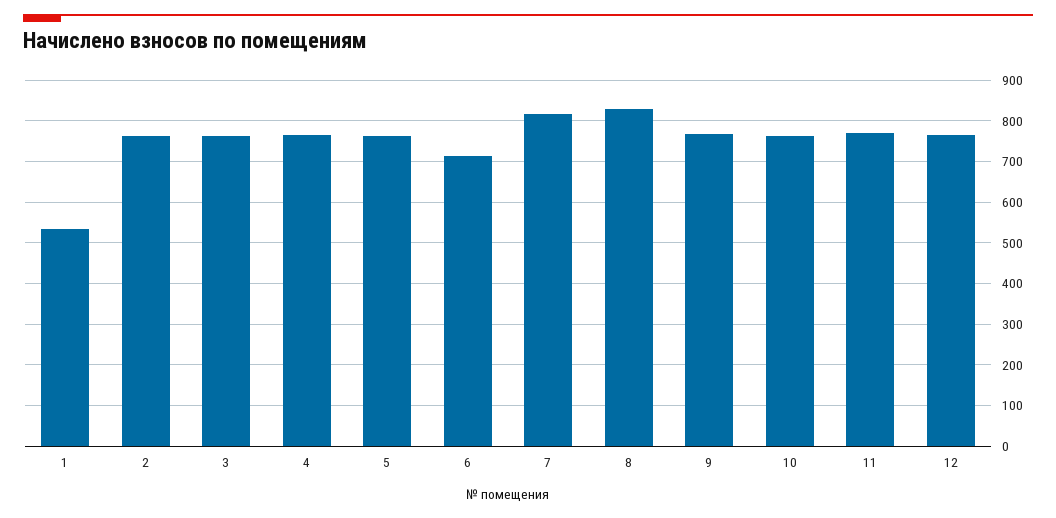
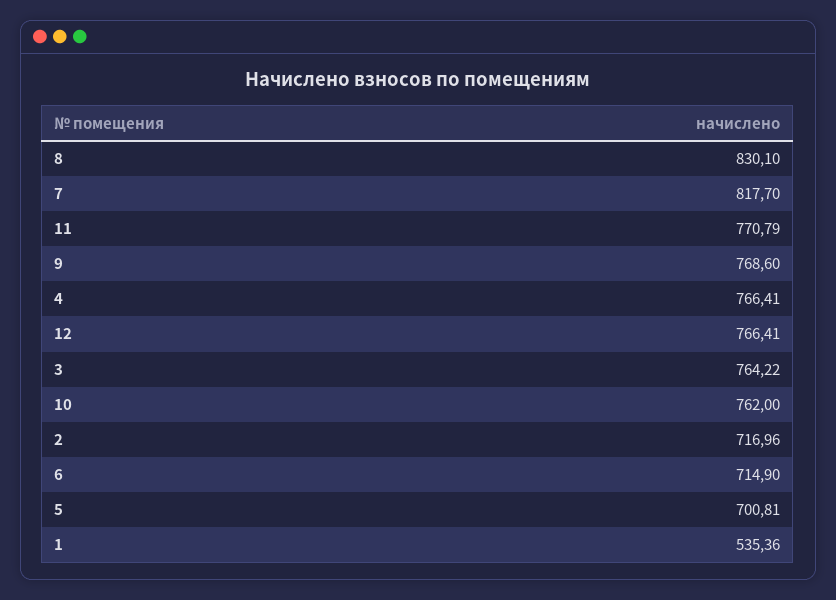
  {
    "1": 535.36,
-   "2": 760,
+   "2": 716.96,
    "3": 764.22,
    "4": 766.41,
-   "5": 760,
+   "5": 700.81,
    "6": 714.9,
    "7": 817.7,
    "8": 830.1,
    "9": 768.6,
    "10": 762,
    "11": 770.79,
    "12": 766.41
  }

